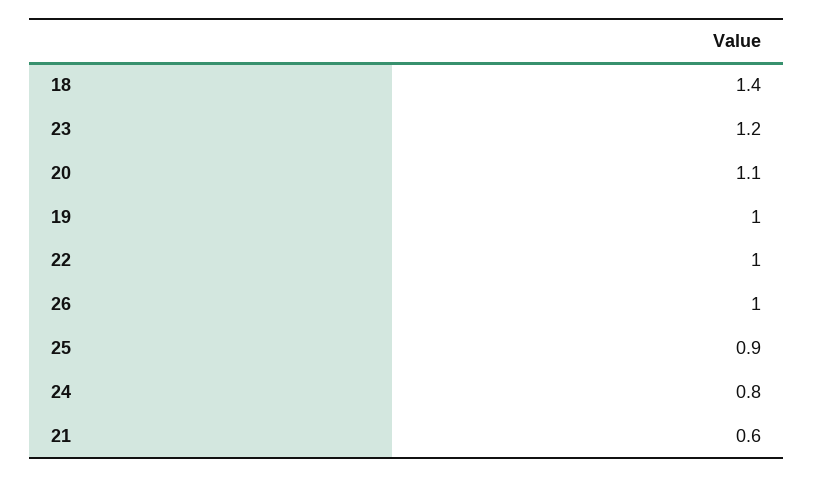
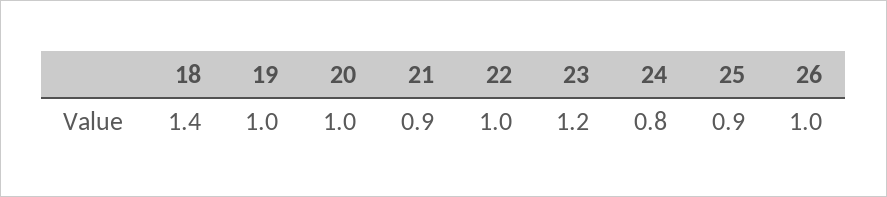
  {
    "18": 1.4,
    "23": 1.2,
-   "20": 1.1,
+   "20": 1,
    "19": 1,
    "22": 1,
    "26": 1,
    "25": 0.9,
    "24": 0.8,
-   "21": 0.6
+   "21": 0.9
  }

